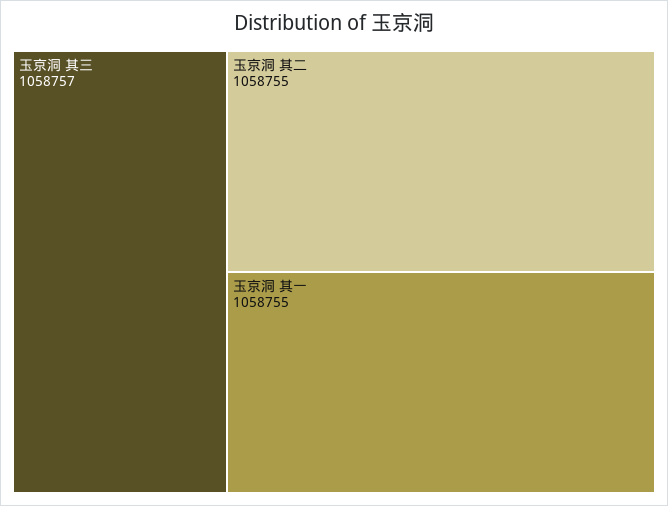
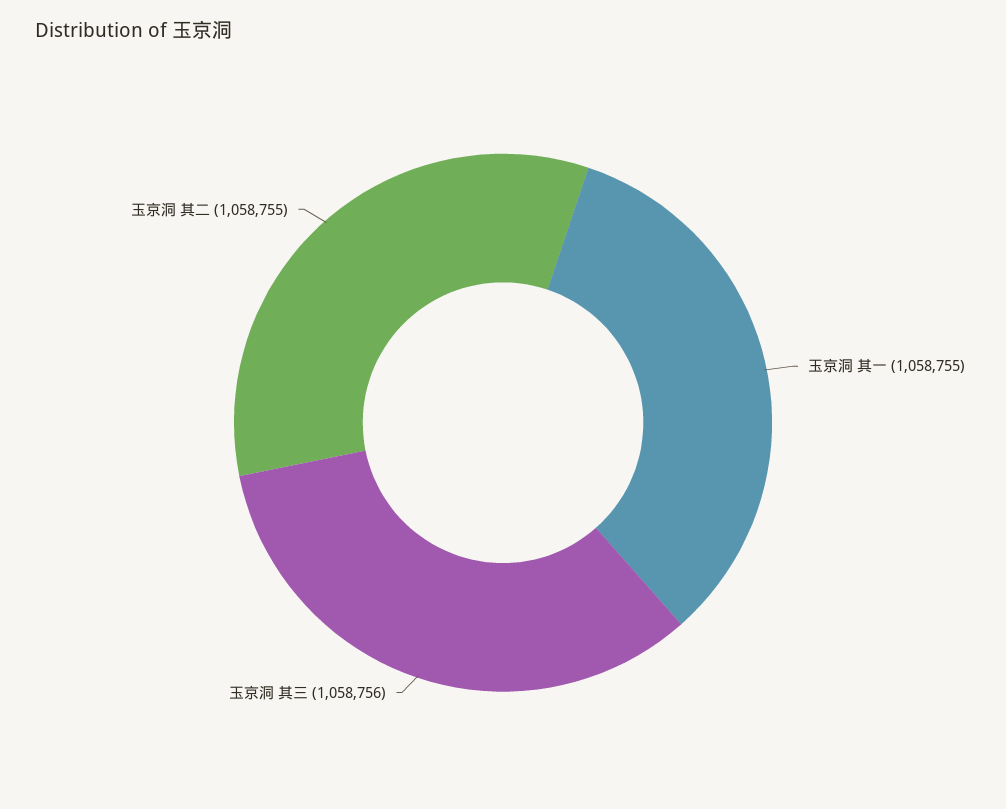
  {
-   "玉京洞 其三": 1058757,
+   "玉京洞 其三": 1058756,
    "玉京洞 其二": 1058755,
    "玉京洞 其一": 1058755
  }

